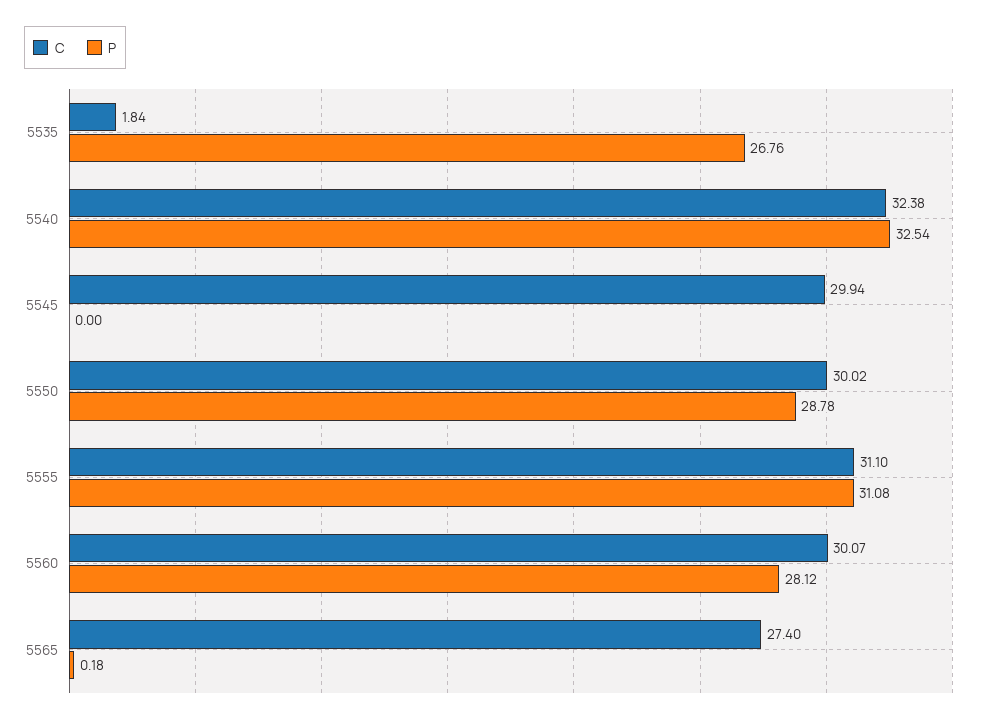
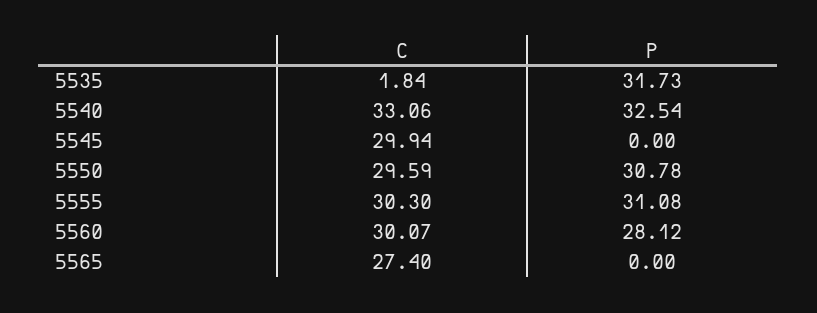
  {
    "C": {
      "5535": 1.84,
-     "5540": 32.38,
+     "5540": 33.06,
      "5545": 29.94,
-     "5550": 30.02,
+     "5550": 29.59,
-     "5555": 31.1,
+     "5555": 30.3,
      "5560": 30.07,
      "5565": 27.4
    },
    "P": {
-     "5535": 26.76,
+     "5535": 31.73,
      "5540": 32.54,
      "5545": 0,
-     "5550": 28.78,
+     "5550": 30.78,
      "5555": 31.08,
      "5560": 28.12,
-     "5565": 0.18
+     "5565": 0
    }
  }

